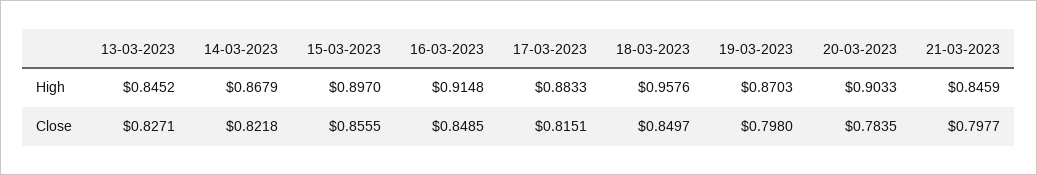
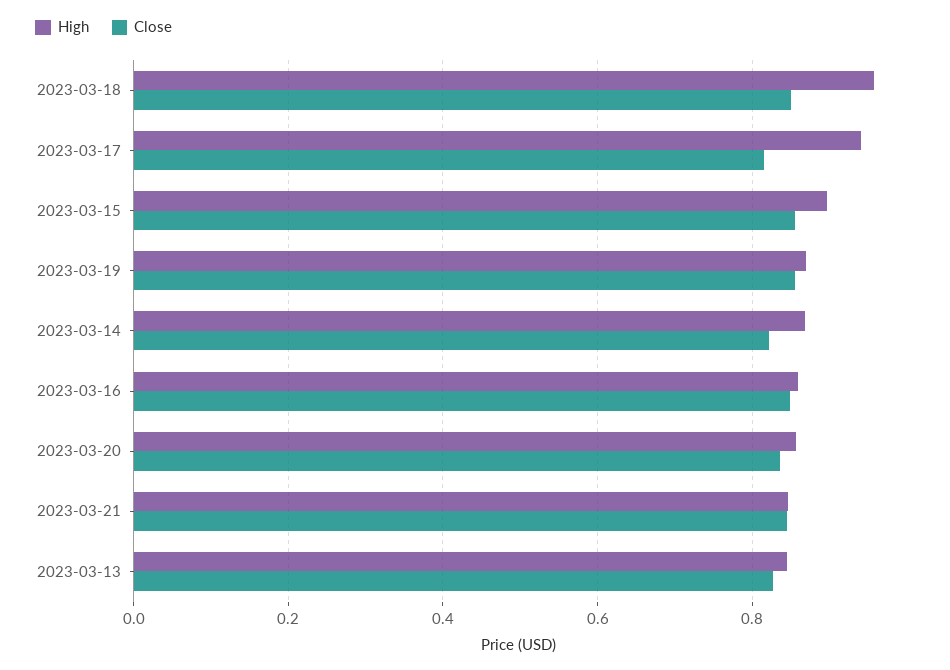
  {
    "High": {
      "13-03-2023": 0.8452,
      "14-03-2023": 0.8679,
      "15-03-2023": 0.897,
-     "16-03-2023": 0.9148,
+     "16-03-2023": 0.86,
-     "17-03-2023": 0.8833,
+     "17-03-2023": 0.94,
      "18-03-2023": 0.9576,
      "19-03-2023": 0.8703,
-     "20-03-2023": 0.9033,
+     "20-03-2023": 0.86,
      "21-03-2023": 0.8459
    },
    "Close": {
      "13-03-2023": 0.8271,
      "14-03-2023": 0.8218,
      "15-03-2023": 0.8555,
      "16-03-2023": 0.8485,
      "17-03-2023": 0.8151,
      "18-03-2023": 0.8497,
-     "19-03-2023": 0.798,
+     "19-03-2023": 0.86,
-     "20-03-2023": 0.7835,
+     "20-03-2023": 0.84,
-     "21-03-2023": 0.7977
+     "21-03-2023": 0.84
    }
  }

